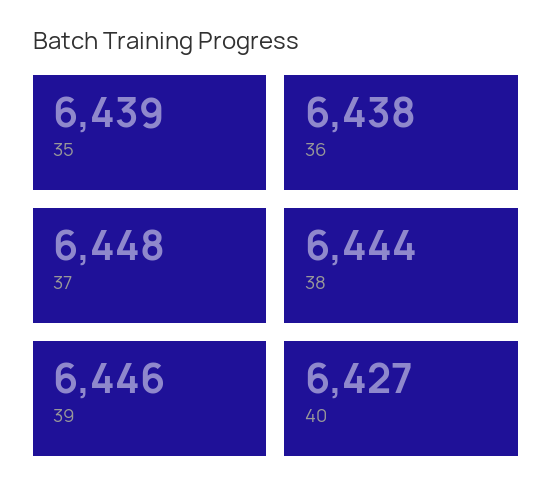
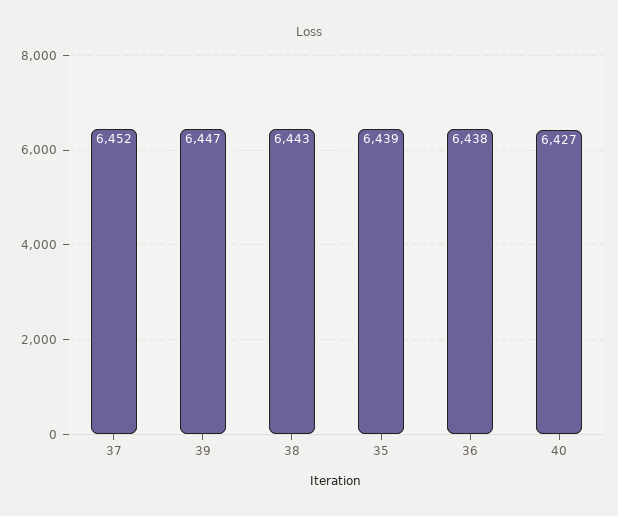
  {
    "35": 6439,
    "36": 6438,
-   "37": 6448,
+   "37": 6452,
-   "38": 6444,
+   "38": 6443,
-   "39": 6446,
+   "39": 6447,
    "40": 6427
  }

